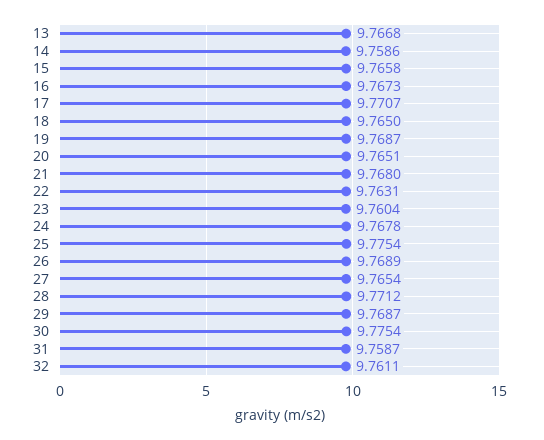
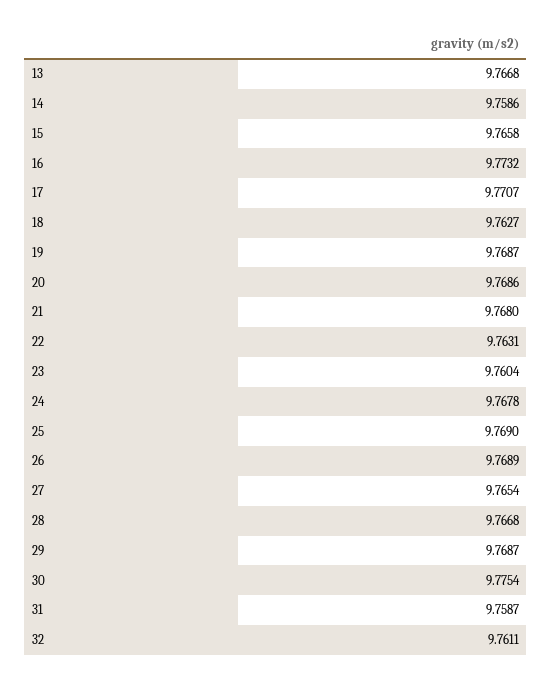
  {
    "13": 9.7668,
    "14": 9.7586,
    "15": 9.7658,
-   "16": 9.7673,
+   "16": 9.7732,
    "17": 9.7707,
-   "18": 9.765,
+   "18": 9.7627,
    "19": 9.7687,
-   "20": 9.7651,
+   "20": 9.7686,
    "21": 9.768,
    "22": 9.7631,
    "23": 9.7604,
    "24": 9.7678,
-   "25": 9.7754,
+   "25": 9.769,
    "26": 9.7689,
    "27": 9.7654,
-   "28": 9.7712,
+   "28": 9.7668,
    "29": 9.7687,
    "30": 9.7754,
    "31": 9.7587,
    "32": 9.7611
  }

